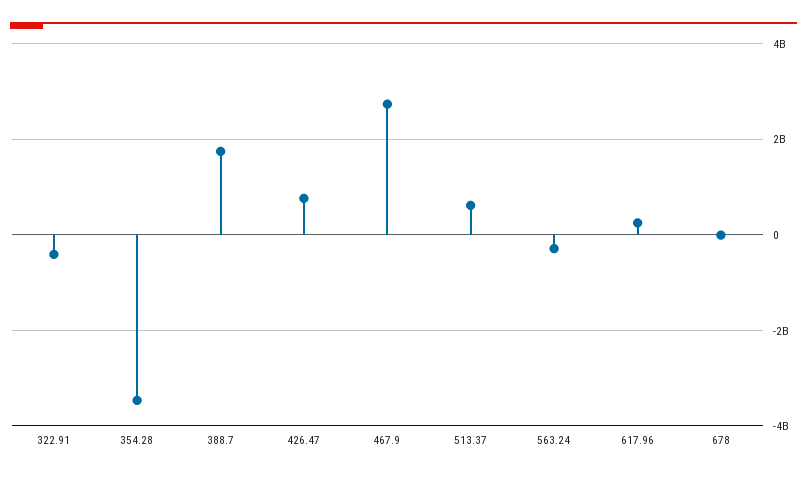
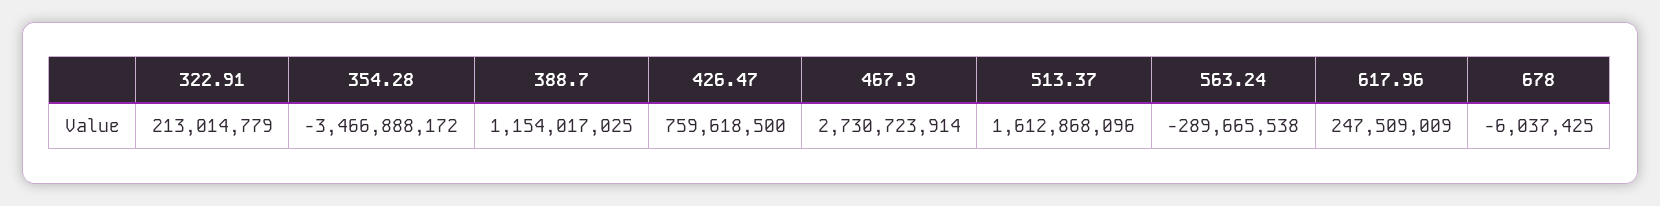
  {
-   "322.91": -400000000,
+   "322.91": 213014779,
    "354.28": -3466888172,
-   "388.7": 1800000000,
+   "388.7": 1154017025,
    "426.47": 759618500,
    "467.9": 2730723914,
-   "513.37": 600000000,
+   "513.37": 1612868096,
    "563.24": -289665538,
    "617.96": 247509009,
    "678": -6037425
  }

